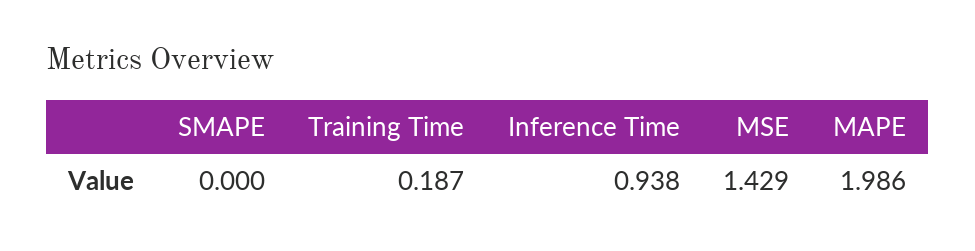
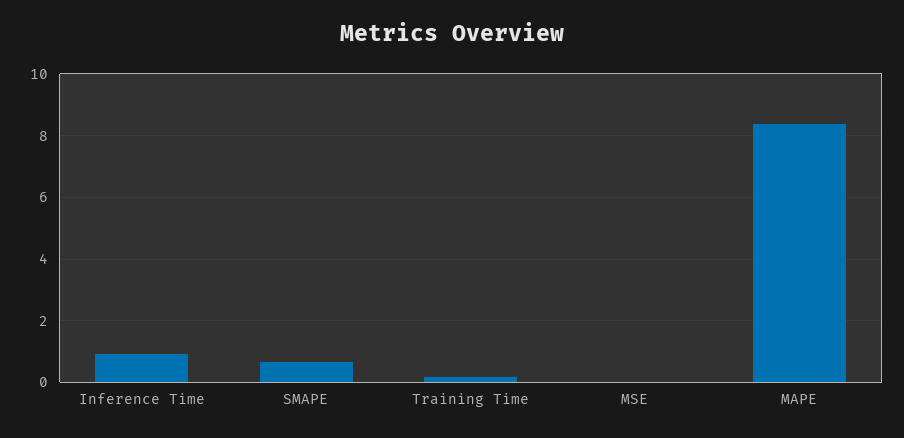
  {
-   "SMAPE": 0,
+   "SMAPE": 0.6,
    "Training Time": 0.187,
    "Inference Time": 0.938,
-   "MSE": 1.429,
+   "MSE": 0,
-   "MAPE": 1.986
+   "MAPE": 8.4
  }

